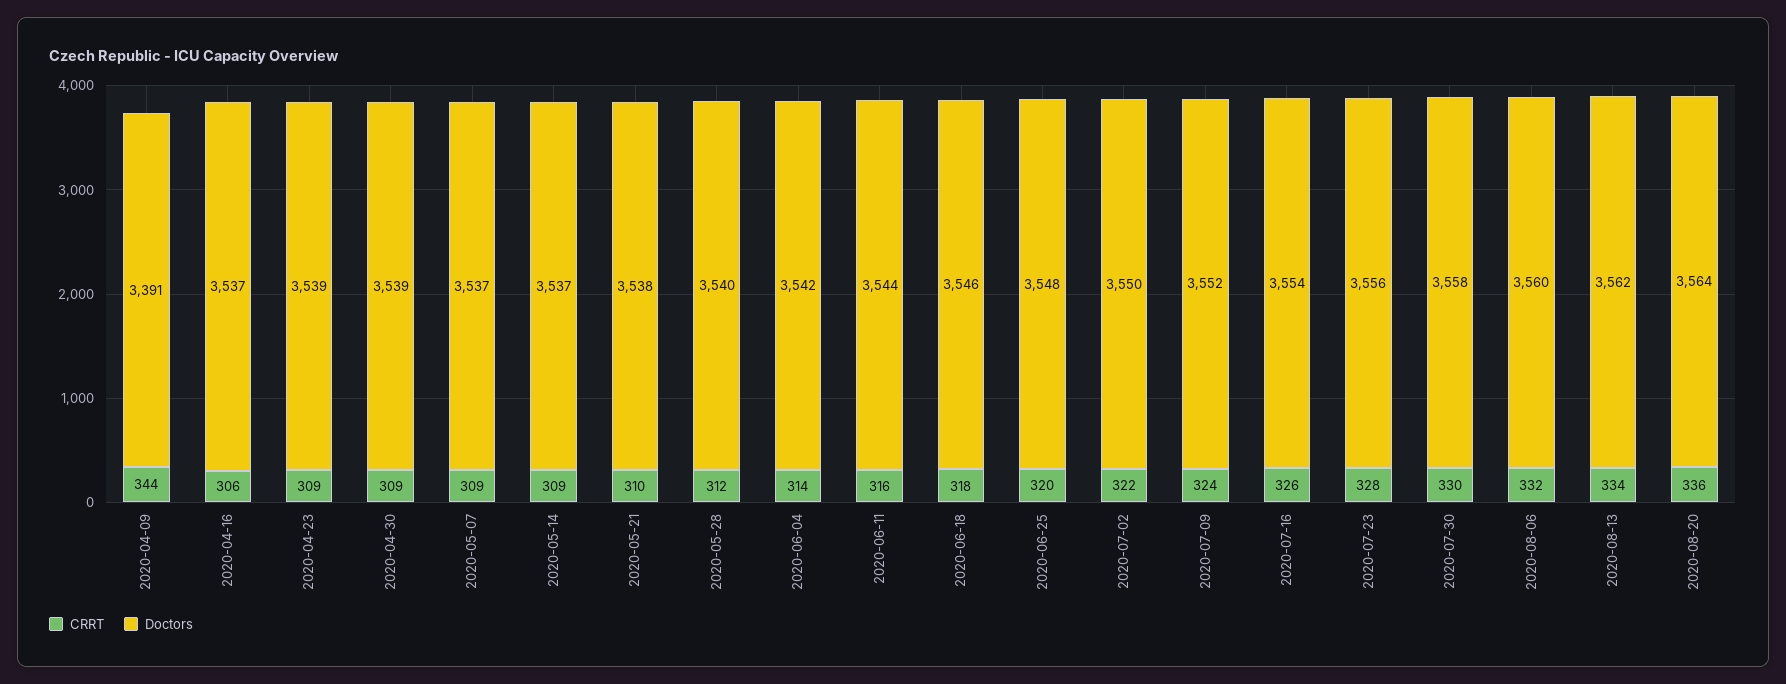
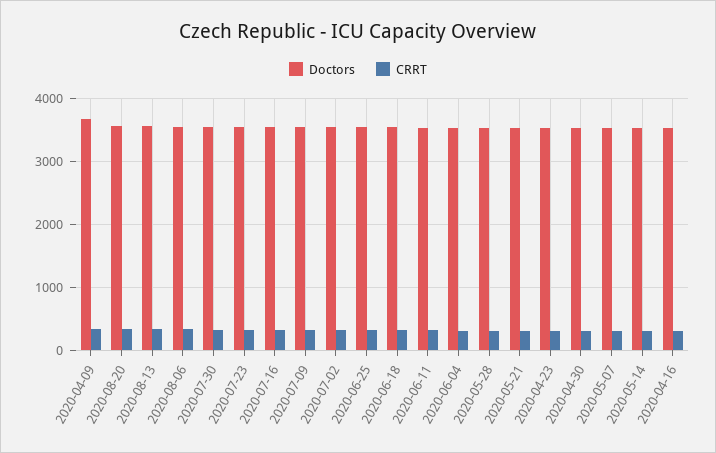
  {
    "CRRT": {
      "2020-04-09": 344,
      "2020-04-16": 306,
      "2020-04-23": 309,
      "2020-04-30": 309,
      "2020-05-07": 309,
      "2020-05-14": 309,
      "2020-05-21": 310,
      "2020-05-28": 312,
      "2020-06-04": 314,
      "2020-06-11": 316,
      "2020-06-18": 318,
      "2020-06-25": 320,
      "2020-07-02": 322,
      "2020-07-09": 324,
      "2020-07-16": 326,
      "2020-07-23": 328,
      "2020-07-30": 330,
      "2020-08-06": 332,
      "2020-08-13": 334,
      "2020-08-20": 336
    },
    "Doctors": {
-     "2020-04-09": 3391,
+     "2020-04-09": 3700,
      "2020-04-16": 3537,
      "2020-04-23": 3539,
      "2020-04-30": 3539,
      "2020-05-07": 3537,
      "2020-05-14": 3537,
      "2020-05-21": 3538,
      "2020-05-28": 3540,
      "2020-06-04": 3542,
      "2020-06-11": 3544,
      "2020-06-18": 3546,
      "2020-06-25": 3548,
      "2020-07-02": 3550,
      "2020-07-09": 3552,
      "2020-07-16": 3554,
      "2020-07-23": 3556,
      "2020-07-30": 3558,
      "2020-08-06": 3560,
      "2020-08-13": 3562,
      "2020-08-20": 3564
    }
  }

